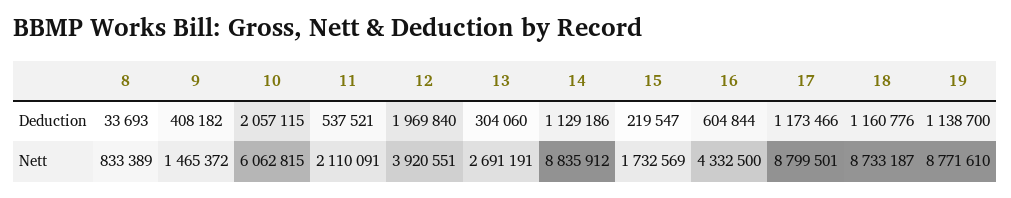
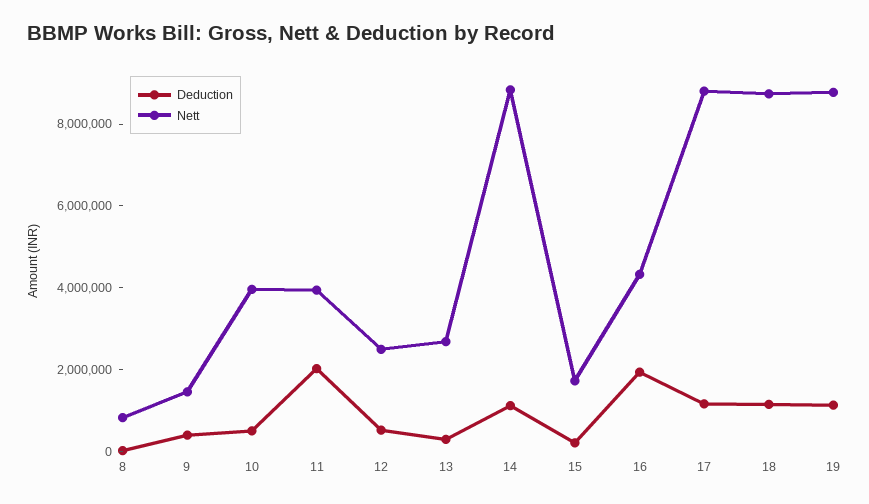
  {
    "Deduction": {
      "8": 33693,
      "9": 408182,
-     "10": 2057115,
+     "10": 500000,
-     "11": 537521,
+     "11": 2000000,
-     "12": 1969840,
+     "12": 500000,
      "13": 304060,
      "14": 1129186,
      "15": 219547,
-     "16": 604844,
+     "16": 2000000,
      "17": 1173466,
      "18": 1160776,
      "19": 1138700
    },
    "Nett": {
      "8": 833389,
      "9": 1465372,
-     "10": 6062815,
+     "10": 4000000,
-     "11": 2110091,
+     "11": 4000000,
-     "12": 3920551,
+     "12": 2500000,
      "13": 2691191,
      "14": 8835912,
      "15": 1732569,
      "16": 4332500,
      "17": 8799501,
      "18": 8733187,
      "19": 8771610
    }
  }

